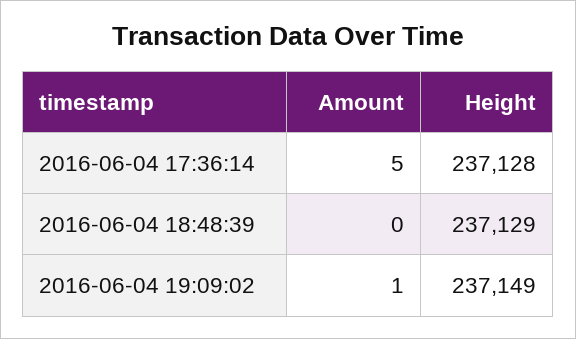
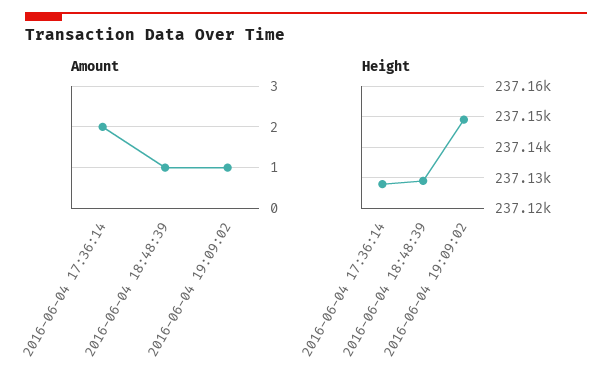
  {
    "Amount": {
-     "2016-06-04 17:36:14": 5,
+     "2016-06-04 17:36:14": 2,
-     "2016-06-04 18:48:39": 0,
+     "2016-06-04 18:48:39": 1,
      "2016-06-04 19:09:02": 1
    },
    "Height": {
      "2016-06-04 17:36:14": 237128,
      "2016-06-04 18:48:39": 237129,
      "2016-06-04 19:09:02": 237149
    }
  }

